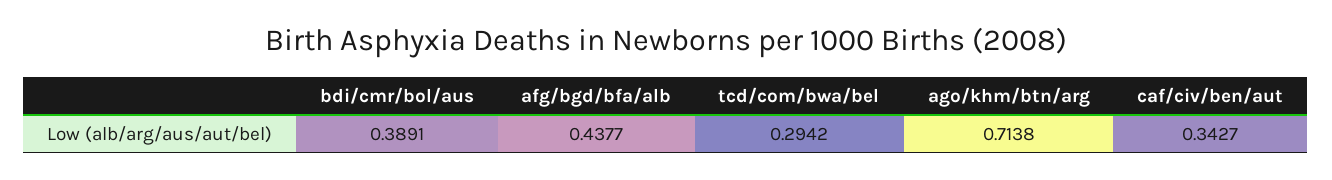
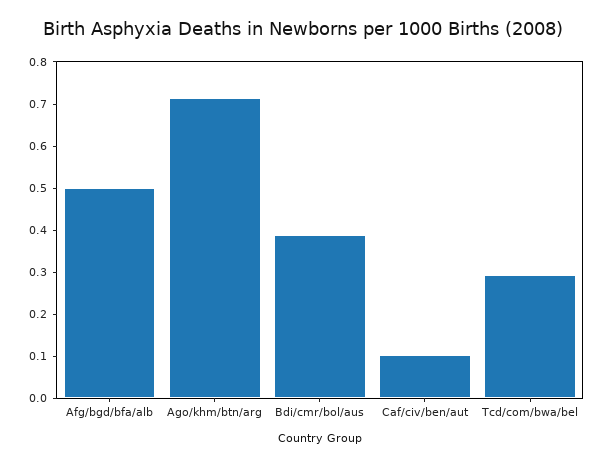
  {
    "bdi/cmr/bol/aus": 0.3891,
-   "afg/bgd/bfa/alb": 0.4377,
+   "afg/bgd/bfa/alb": 0.5,
    "tcd/com/bwa/bel": 0.2942,
    "ago/khm/btn/arg": 0.7138,
-   "caf/civ/ben/aut": 0.3427
+   "caf/civ/ben/aut": 0.1
  }

